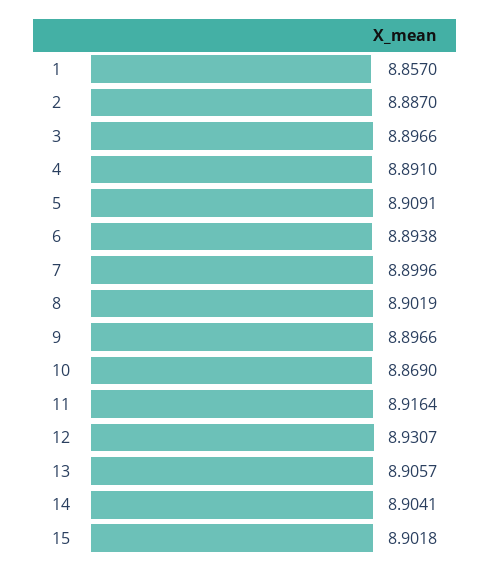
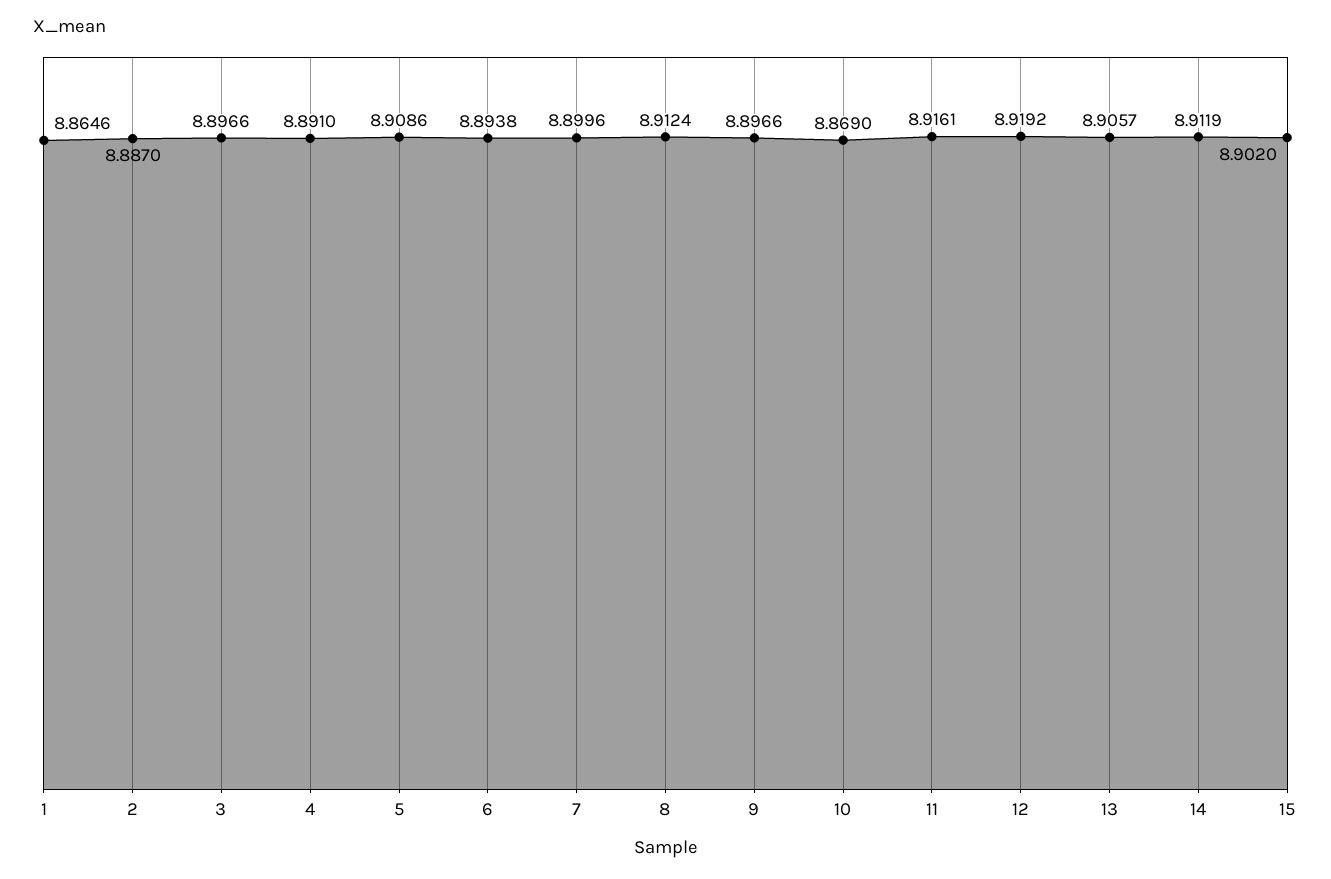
  {
-   "1": 8.857,
+   "1": 8.8646,
    "2": 8.887,
    "3": 8.8966,
    "4": 8.891,
-   "5": 8.9091,
+   "5": 8.9086,
    "6": 8.8938,
    "7": 8.8996,
-   "8": 8.9019,
+   "8": 8.9124,
    "9": 8.8966,
    "10": 8.869,
-   "11": 8.9164,
+   "11": 8.9161,
-   "12": 8.9307,
+   "12": 8.9192,
    "13": 8.9057,
-   "14": 8.9041,
+   "14": 8.9119,
-   "15": 8.9018
+   "15": 8.902
  }

